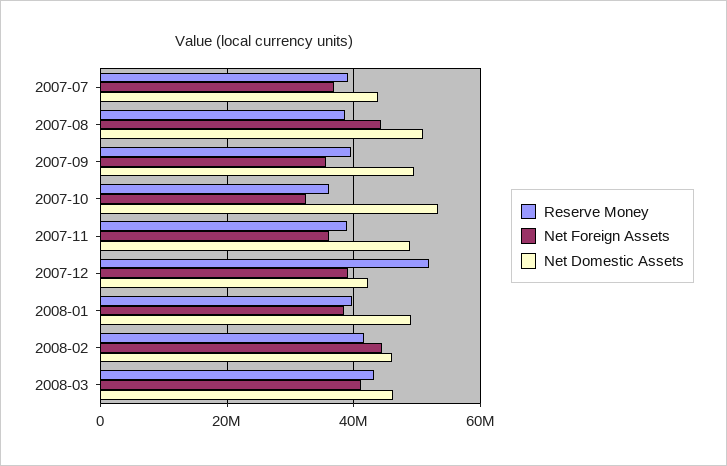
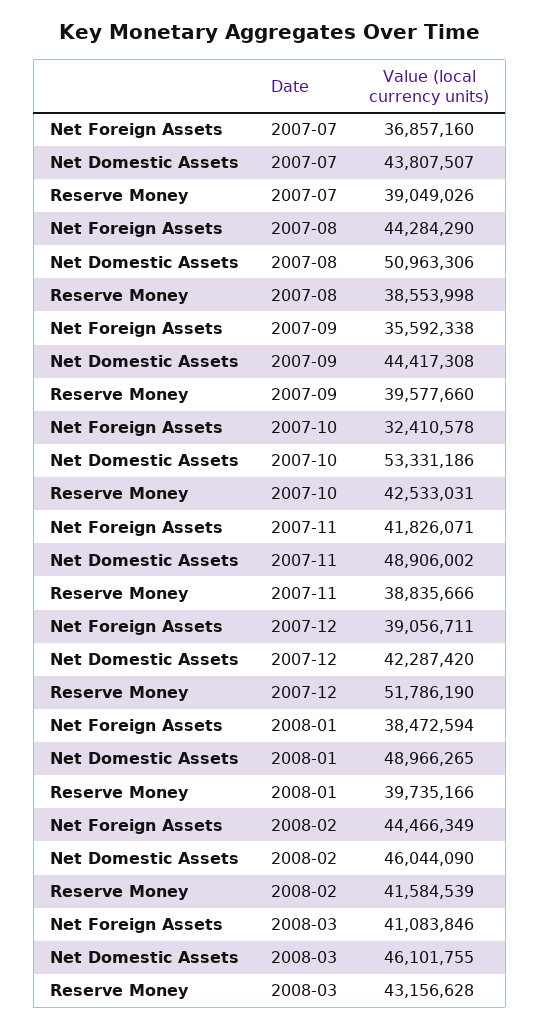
  {
    "Reserve Money": {
      "2007-07": 39049026,
      "2007-08": 38553998,
      "2007-09": 39577660,
-     "2007-10": 36000000,
+     "2007-10": 42533031,
      "2007-11": 38835666,
      "2007-12": 51786190,
      "2008-01": 39735166,
      "2008-02": 41584539,
      "2008-03": 43156628
    },
    "Net Foreign Assets": {
      "2007-07": 36857160,
      "2007-08": 44284290,
      "2007-09": 35592338,
      "2007-10": 32410578,
-     "2007-11": 36000000,
+     "2007-11": 41826071,
      "2007-12": 39056711,
      "2008-01": 38472594,
      "2008-02": 44466349,
      "2008-03": 41083846
    },
    "Net Domestic Assets": {
      "2007-07": 43807507,
      "2007-08": 50963306,
-     "2007-09": 50000000,
+     "2007-09": 44417308,
      "2007-10": 53331186,
      "2007-11": 48906002,
      "2007-12": 42287420,
      "2008-01": 48966265,
      "2008-02": 46044090,
      "2008-03": 46101755
    }
  }

